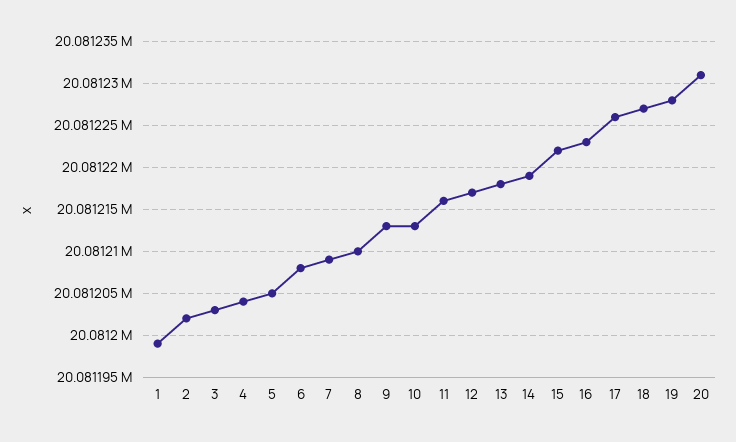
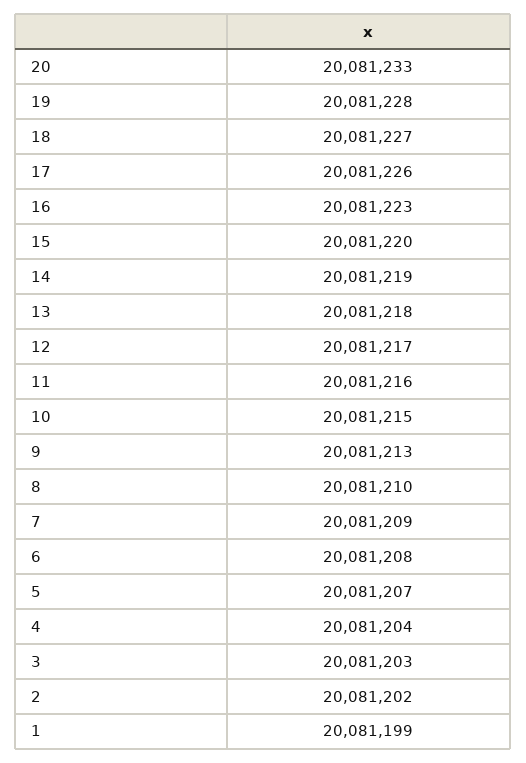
  {
    "1": 20081199,
    "2": 20081202,
    "3": 20081203,
    "4": 20081204,
-   "5": 20081205,
+   "5": 20081207,
    "6": 20081208,
    "7": 20081209,
    "8": 20081210,
    "9": 20081213,
-   "10": 20081213,
+   "10": 20081215,
    "11": 20081216,
    "12": 20081217,
    "13": 20081218,
    "14": 20081219,
-   "15": 20081222,
+   "15": 20081220,
    "16": 20081223,
    "17": 20081226,
    "18": 20081227,
    "19": 20081228,
-   "20": 20081231
+   "20": 20081233
  }

